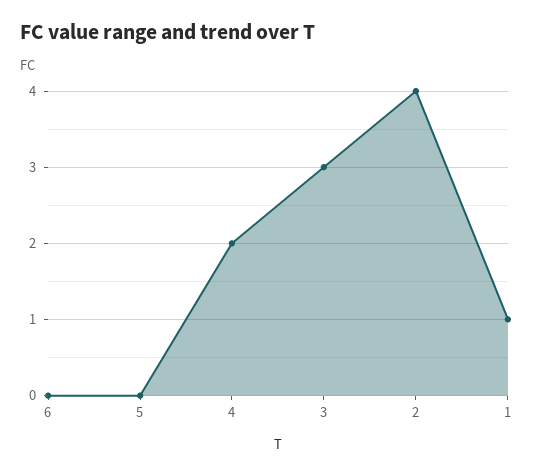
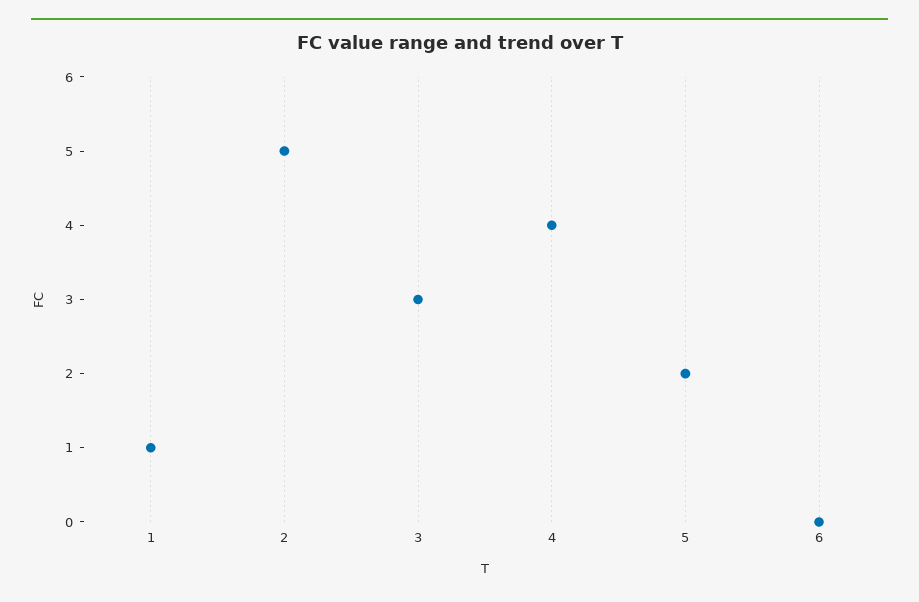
  {
    "6": 0,
-   "5": 0,
+   "5": 2,
-   "4": 2,
+   "4": 4,
    "3": 3,
-   "2": 4,
+   "2": 5,
    "1": 1
  }

